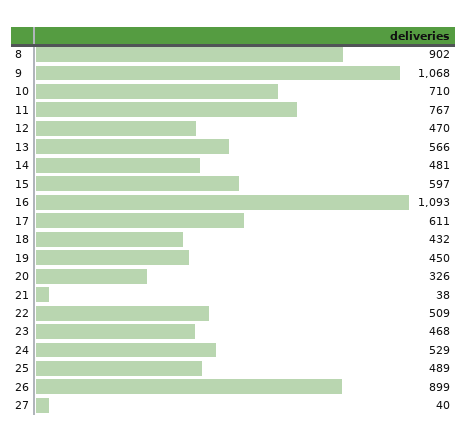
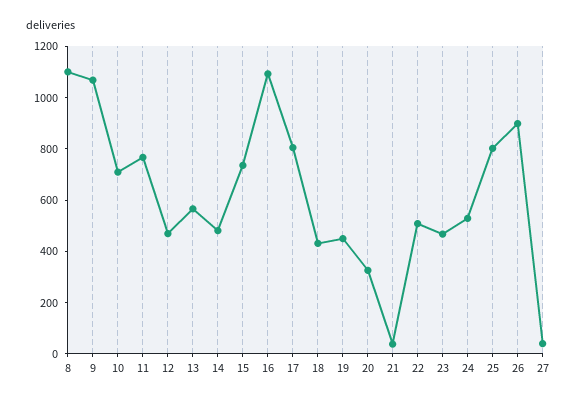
  {
-   "8": 902,
+   "8": 1100,
    "9": 1068,
    "10": 710,
    "11": 767,
    "12": 470,
    "13": 566,
    "14": 481,
-   "15": 597,
+   "15": 750,
    "16": 1093,
-   "17": 611,
+   "17": 800,
    "18": 432,
    "19": 450,
    "20": 326,
    "21": 38,
    "22": 509,
    "23": 468,
    "24": 529,
-   "25": 489,
+   "25": 800,
    "26": 899,
    "27": 40
  }

